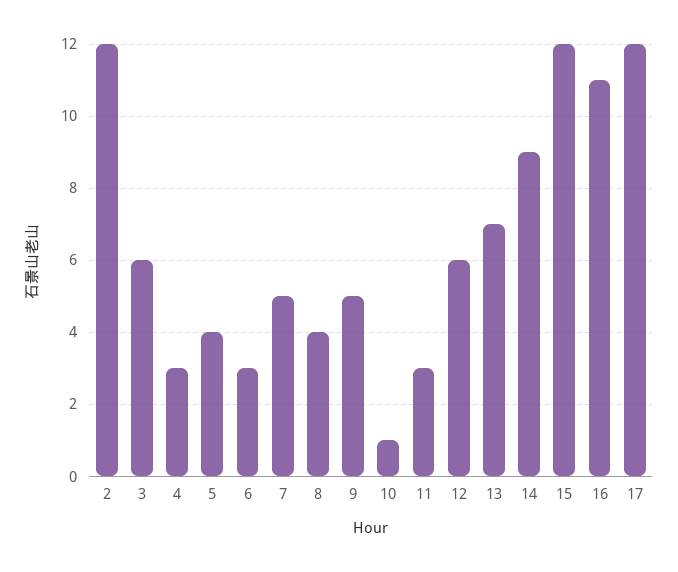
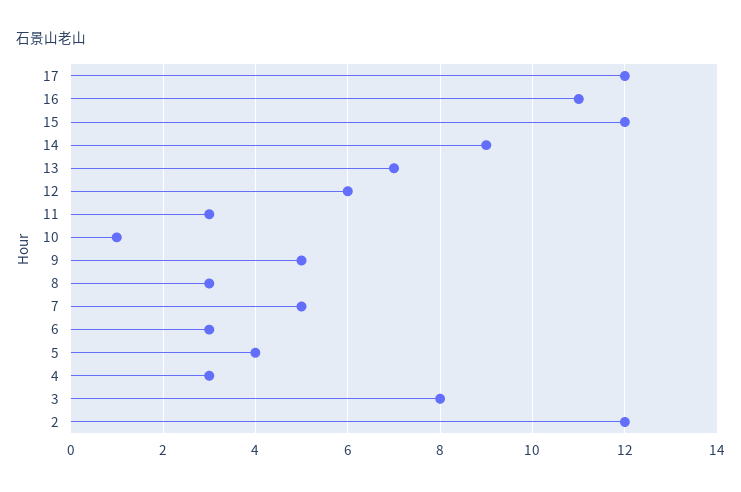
  {
    "2": 12,
-   "3": 6,
+   "3": 8,
    "4": 3,
    "5": 4,
    "6": 3,
    "7": 5,
-   "8": 4,
+   "8": 3,
    "9": 5,
    "10": 1,
    "11": 3,
    "12": 6,
    "13": 7,
    "14": 9,
    "15": 12,
    "16": 11,
    "17": 12
  }

